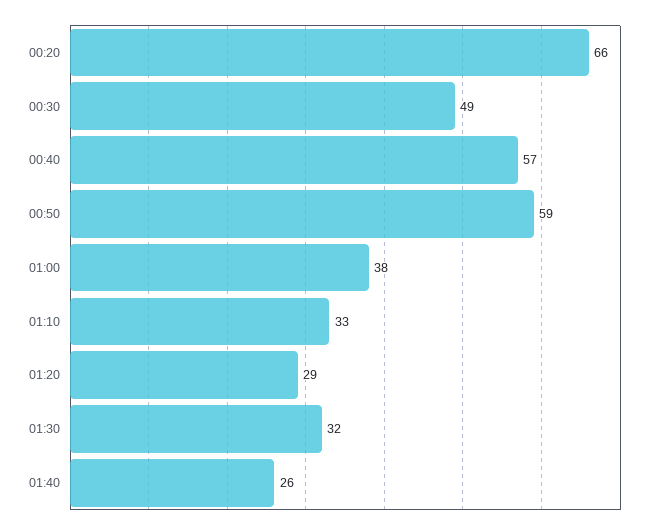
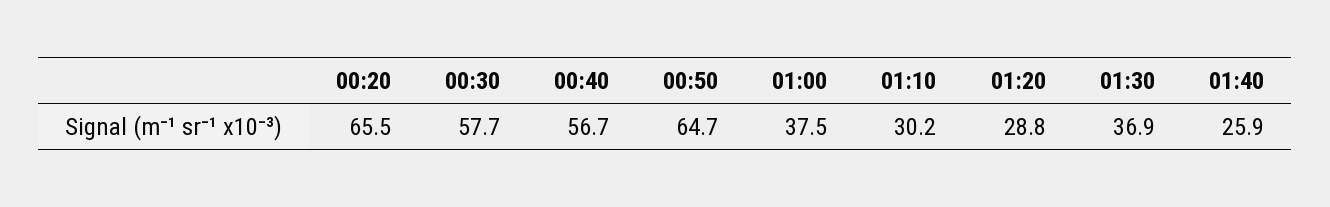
  {
    "00:20": 65.5,
-   "00:30": 49,
+   "00:30": 57.7,
    "00:40": 56.7,
-   "00:50": 59,
+   "00:50": 64.7,
    "01:00": 37.5,
-   "01:10": 33,
+   "01:10": 30.2,
    "01:20": 28.8,
-   "01:30": 32,
+   "01:30": 36.9,
    "01:40": 25.9
  }

